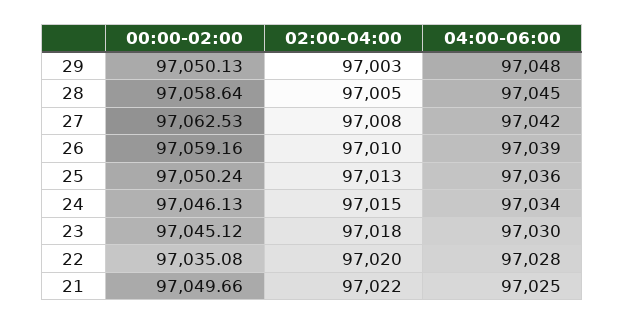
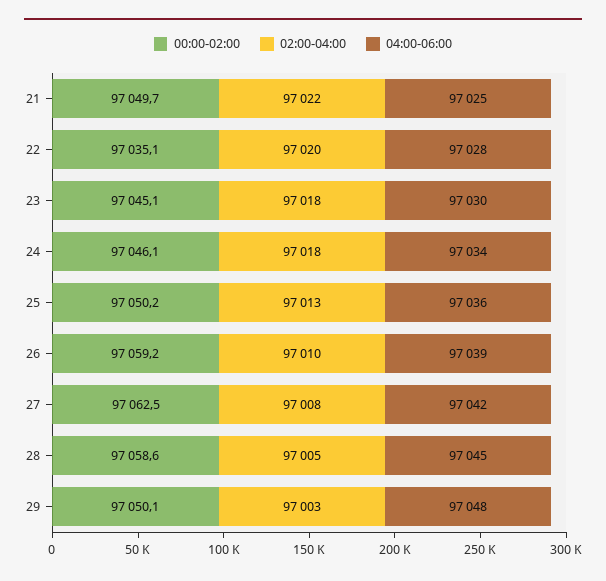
  {
    "00:00-02:00": {
      "29": 97050.13,
      "28": 97058.64,
      "27": 97062.53,
      "26": 97059.16,
      "25": 97050.24,
      "24": 97046.13,
      "23": 97045.12,
      "22": 97035.08,
      "21": 97049.66
    },
    "02:00-04:00": {
      "29": 97003,
      "28": 97005,
      "27": 97008,
      "26": 97010,
      "25": 97013,
-     "24": 97015,
+     "24": 97018,
      "23": 97018,
      "22": 97020,
      "21": 97022
    },
    "04:00-06:00": {
      "29": 97048,
      "28": 97045,
      "27": 97042,
      "26": 97039,
      "25": 97036,
      "24": 97034,
      "23": 97030,
      "22": 97028,
      "21": 97025
    }
  }

